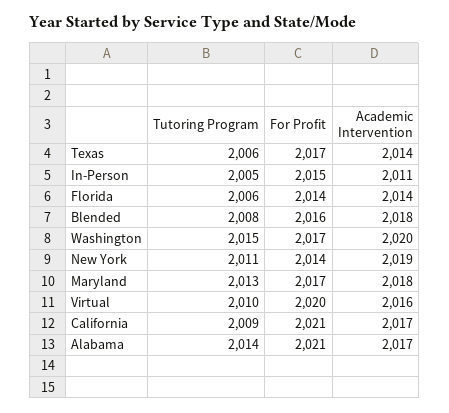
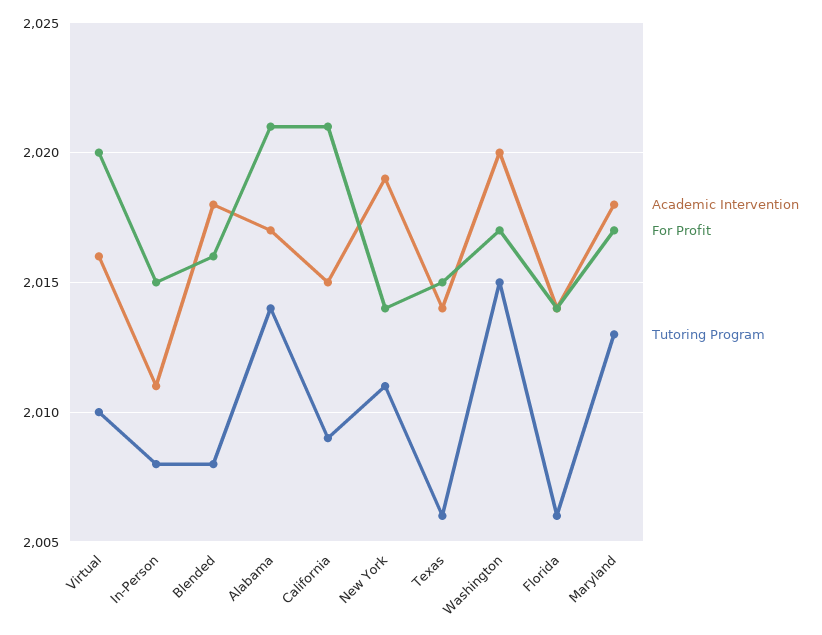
  {
    "Tutoring Program": {
      "Texas": 2006,
-     "In-Person": 2005,
+     "In-Person": 2008,
      "Florida": 2006,
      "Blended": 2008,
      "Washington": 2015,
      "New York": 2011,
      "Maryland": 2013,
      "Virtual": 2010,
      "California": 2009,
      "Alabama": 2014
    },
    "For Profit": {
-     "Texas": 2017,
+     "Texas": 2015,
      "In-Person": 2015,
      "Florida": 2014,
      "Blended": 2016,
      "Washington": 2017,
      "New York": 2014,
      "Maryland": 2017,
      "Virtual": 2020,
      "California": 2021,
      "Alabama": 2021
    },
    "Academic Intervention": {
      "Texas": 2014,
      "In-Person": 2011,
      "Florida": 2014,
      "Blended": 2018,
      "Washington": 2020,
      "New York": 2019,
      "Maryland": 2018,
      "Virtual": 2016,
-     "California": 2017,
+     "California": 2015,
      "Alabama": 2017
    }
  }

